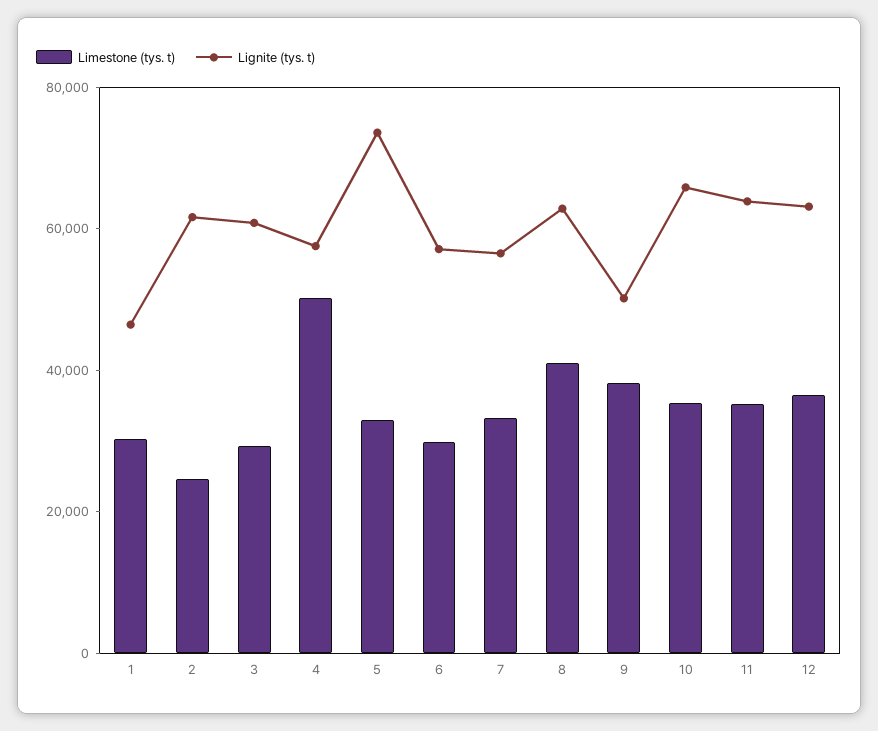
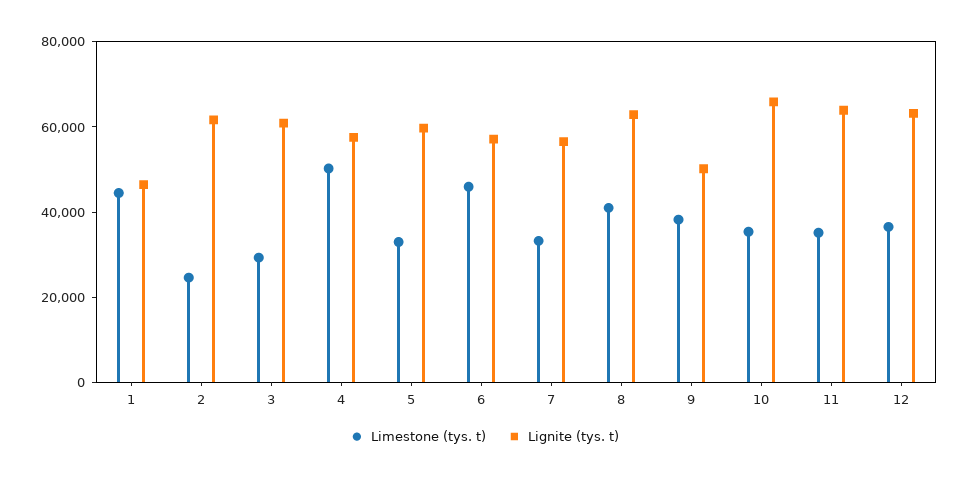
  {
    "Limestone (tys. t)": {
-     "1": 30000,
+     "1": 45000,
      "2": 25000,
      "3": 30000,
      "4": 50000,
      "5": 35000,
-     "6": 30000,
+     "6": 45000,
      "7": 35000,
      "8": 40000,
      "9": 40000,
      "10": 35000,
      "11": 35000,
      "12": 35000
    },
    "Lignite (tys. t)": {
      "1": 45000,
      "2": 60000,
      "3": 60000,
      "4": 60000,
-     "5": 75000,
+     "5": 60000,
      "6": 55000,
      "7": 55000,
      "8": 65000,
      "9": 50000,
      "10": 65000,
      "11": 65000,
      "12": 65000
    }
  }

